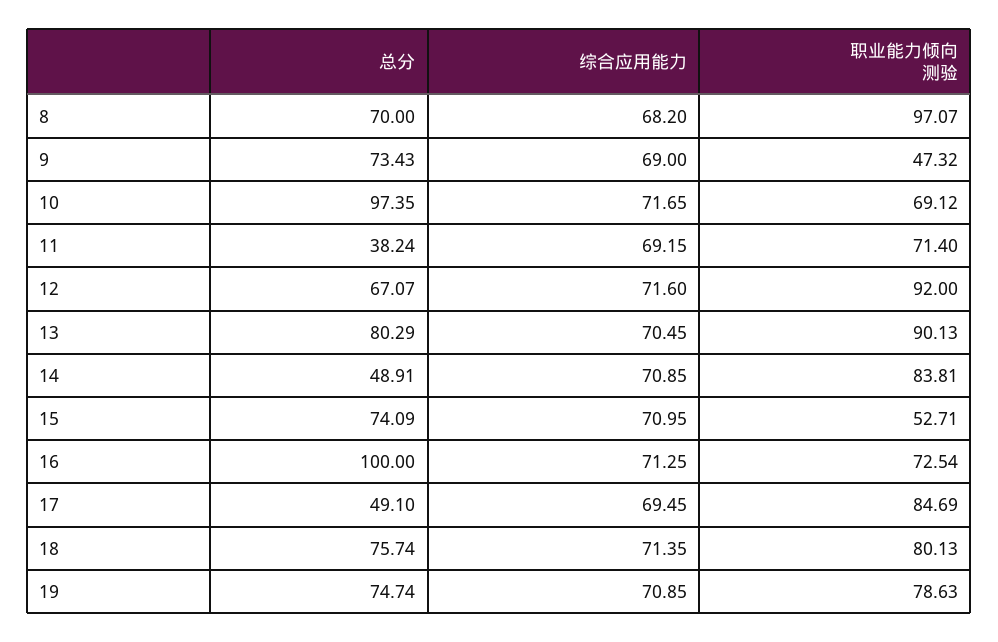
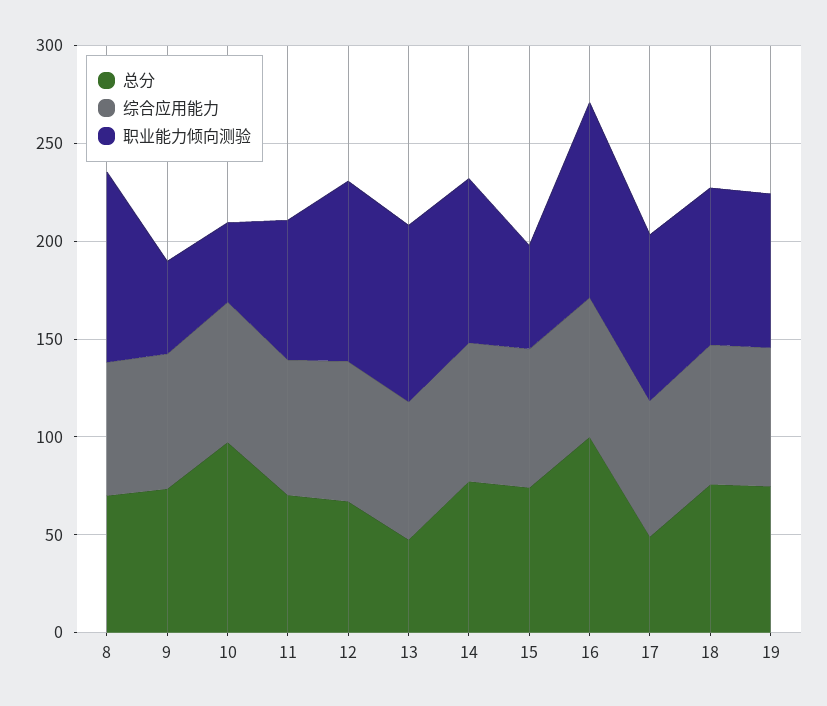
  {
    "总分": {
      "8": 70,
      "9": 73.43,
      "10": 97.35,
-     "11": 38.24,
+     "11": 70,
      "12": 67.07,
-     "13": 80.29,
+     "13": 50,
-     "14": 48.91,
+     "14": 80,
      "15": 74.09,
      "16": 100,
      "17": 49.1,
      "18": 75.74,
      "19": 74.74
    },
    "综合应用能力": {
      "8": 68.2,
      "9": 69,
      "10": 71.65,
      "11": 69.15,
      "12": 71.6,
      "13": 70.45,
      "14": 70.85,
      "15": 70.95,
      "16": 71.25,
      "17": 69.45,
      "18": 71.35,
      "19": 70.85
    },
    "职业能力倾向测验": {
      "8": 97.07,
      "9": 47.32,
-     "10": 69.12,
+     "10": 40,
      "11": 71.4,
      "12": 92,
      "13": 90.13,
      "14": 83.81,
      "15": 52.71,
-     "16": 72.54,
+     "16": 100,
      "17": 84.69,
      "18": 80.13,
      "19": 78.63
    }
  }

